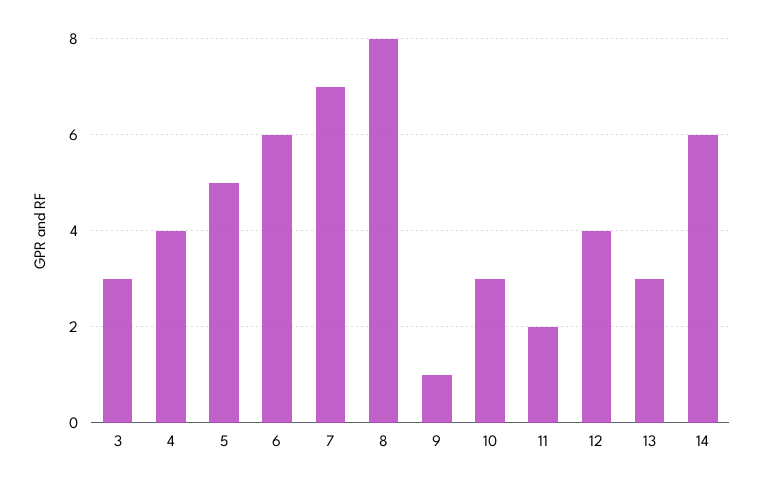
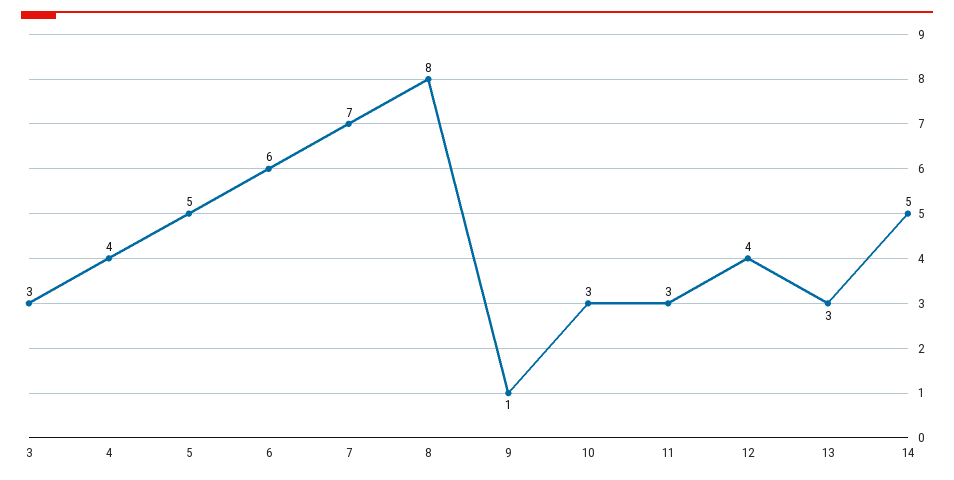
  {
    "3": 3,
    "4": 4,
    "5": 5,
    "6": 6,
    "7": 7,
    "8": 8,
    "9": 1,
    "10": 3,
-   "11": 2,
+   "11": 3,
    "12": 4,
    "13": 3,
-   "14": 6
+   "14": 5
  }

